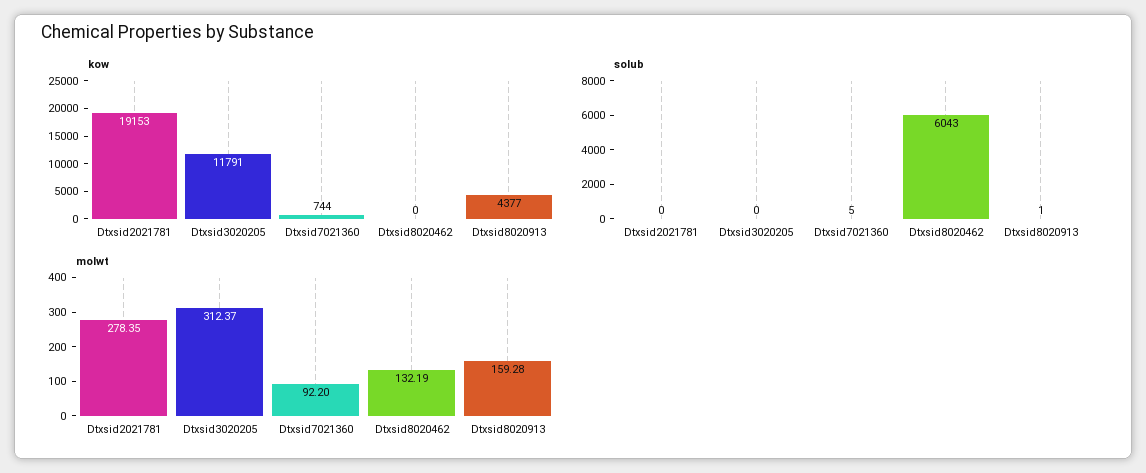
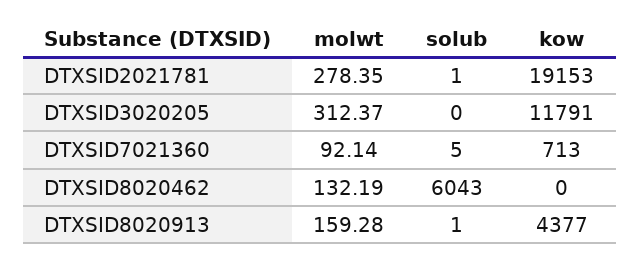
  {
    "kow": {
      "Dtxsid2021781": 19153,
      "Dtxsid3020205": 11791,
-     "Dtxsid7021360": 744,
+     "Dtxsid7021360": 713,
      "Dtxsid8020462": 0,
      "Dtxsid8020913": 4377
    },
    "solub": {
-     "Dtxsid2021781": 0,
+     "Dtxsid2021781": 1,
      "Dtxsid3020205": 0,
      "Dtxsid7021360": 5,
      "Dtxsid8020462": 6043,
      "Dtxsid8020913": 1
    },
    "molwt": {
      "Dtxsid2021781": 278.35,
      "Dtxsid3020205": 312.37,
-     "Dtxsid7021360": 92.2,
+     "Dtxsid7021360": 92.14,
      "Dtxsid8020462": 132.19,
      "Dtxsid8020913": 159.28
    }
  }

